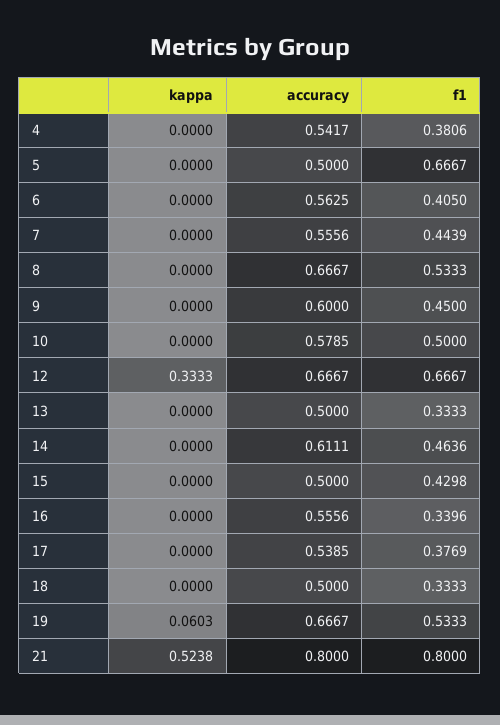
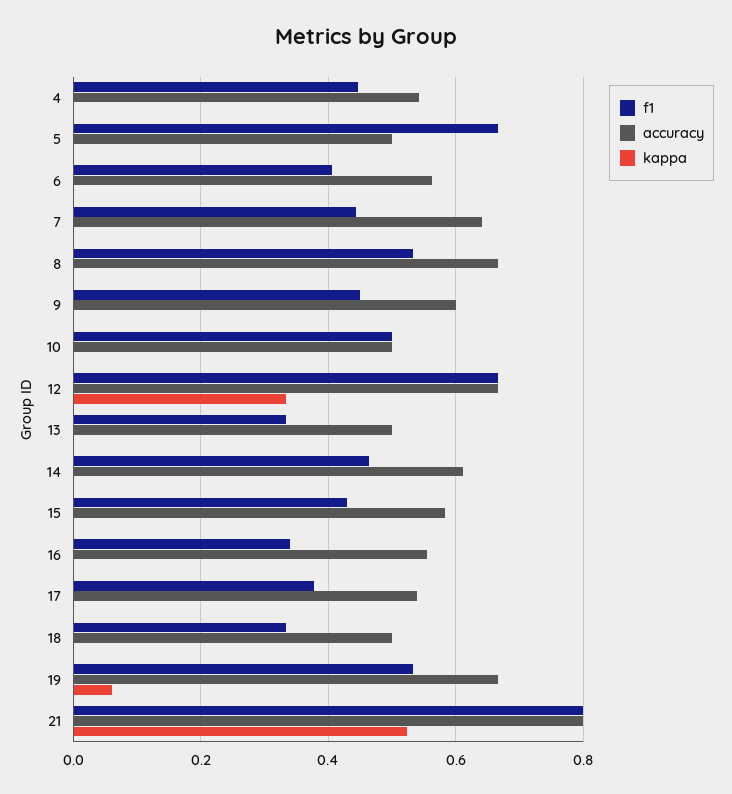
  {
    "kappa": {
      "4": 0,
      "5": 0,
      "6": 0,
      "7": 0,
      "8": 0,
      "9": 0,
      "10": 0,
      "12": 0.3333,
      "13": 0,
      "14": 0,
      "15": 0,
      "16": 0,
      "17": 0,
      "18": 0,
      "19": 0.0603,
      "21": 0.5238
    },
    "accuracy": {
      "4": 0.5417,
      "5": 0.5,
      "6": 0.5625,
-     "7": 0.5556,
+     "7": 0.64,
      "8": 0.6667,
      "9": 0.6,
-     "10": 0.5785,
+     "10": 0.5,
      "12": 0.6667,
      "13": 0.5,
      "14": 0.6111,
-     "15": 0.5,
+     "15": 0.58,
      "16": 0.5556,
      "17": 0.5385,
      "18": 0.5,
      "19": 0.6667,
      "21": 0.8
    },
    "f1": {
-     "4": 0.3806,
+     "4": 0.44,
      "5": 0.6667,
      "6": 0.405,
      "7": 0.4439,
      "8": 0.5333,
      "9": 0.45,
      "10": 0.5,
      "12": 0.6667,
      "13": 0.3333,
      "14": 0.4636,
      "15": 0.4298,
      "16": 0.3396,
      "17": 0.3769,
      "18": 0.3333,
      "19": 0.5333,
      "21": 0.8
    }
  }

